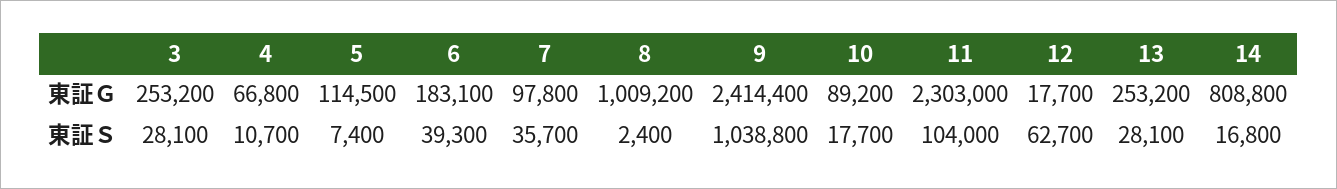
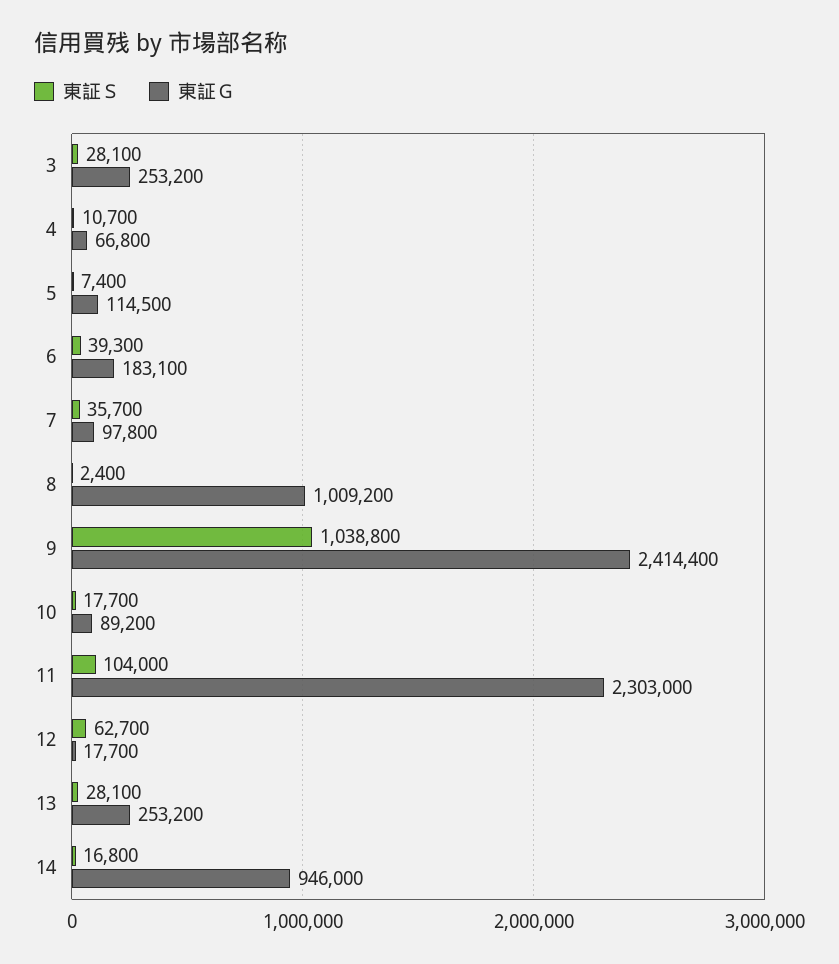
  {
    "東証Ｇ": {
      "3": 253200,
      "4": 66800,
      "5": 114500,
      "6": 183100,
      "7": 97800,
      "8": 1009200,
      "9": 2414400,
      "10": 89200,
      "11": 2303000,
      "12": 17700,
      "13": 253200,
-     "14": 808800
+     "14": 946000
    },
    "東証Ｓ": {
      "3": 28100,
      "4": 10700,
      "5": 7400,
      "6": 39300,
      "7": 35700,
      "8": 2400,
      "9": 1038800,
      "10": 17700,
      "11": 104000,
      "12": 62700,
      "13": 28100,
      "14": 16800
    }
  }

